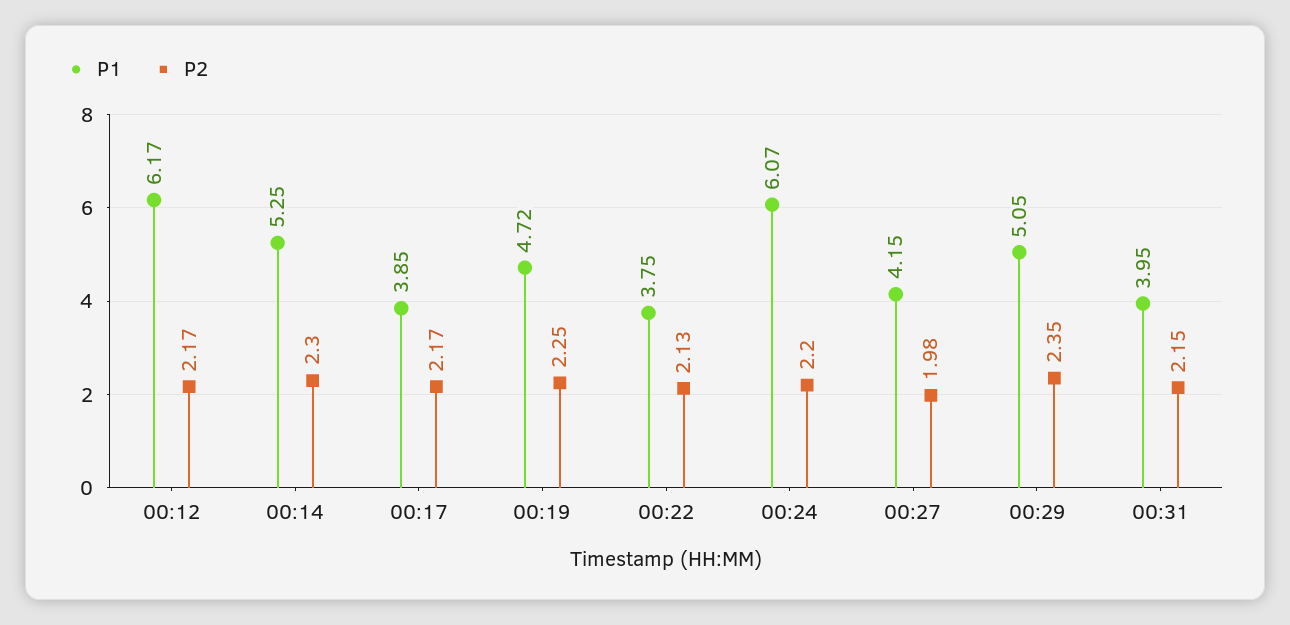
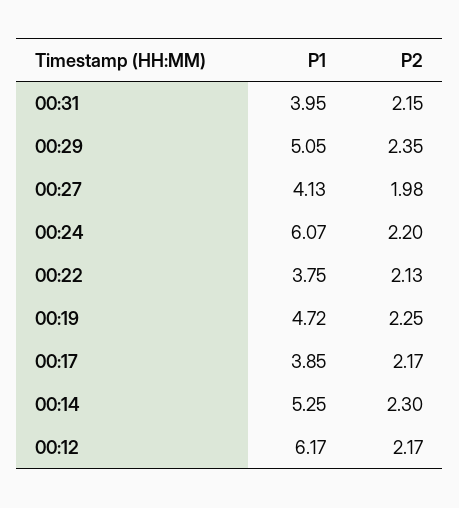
  {
    "P1": {
      "00:12": 6.17,
      "00:14": 5.25,
      "00:17": 3.85,
      "00:19": 4.72,
      "00:22": 3.75,
      "00:24": 6.07,
-     "00:27": 4.15,
+     "00:27": 4.13,
      "00:29": 5.05,
      "00:31": 3.95
    },
    "P2": {
      "00:12": 2.17,
      "00:14": 2.3,
      "00:17": 2.17,
      "00:19": 2.25,
      "00:22": 2.13,
      "00:24": 2.2,
      "00:27": 1.98,
      "00:29": 2.35,
      "00:31": 2.15
    }
  }

